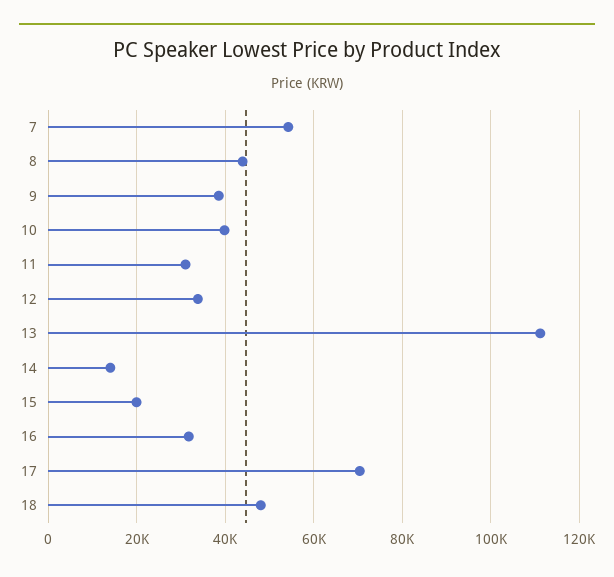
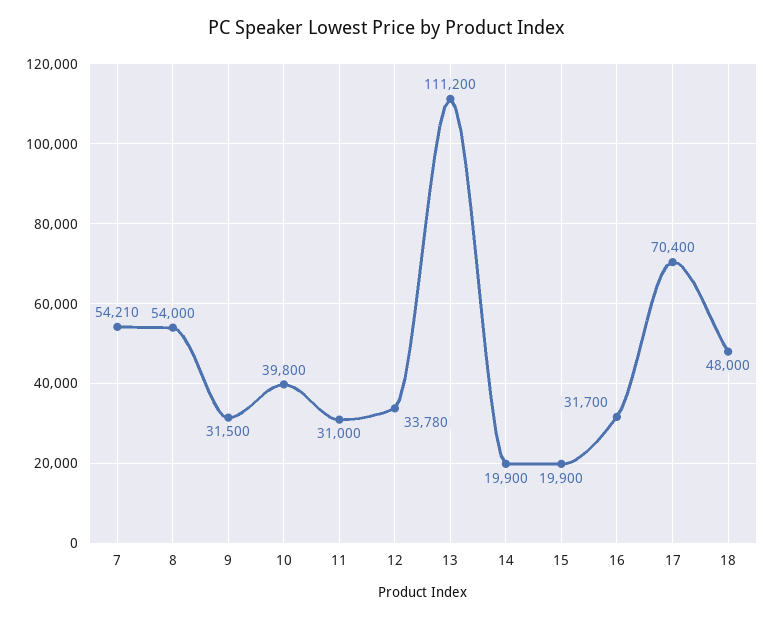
  {
    "7": 54210,
-   "8": 44000,
+   "8": 54000,
-   "9": 38000,
+   "9": 31500,
    "10": 39800,
    "11": 31000,
    "12": 33780,
    "13": 111200,
-   "14": 14000,
+   "14": 19900,
    "15": 19900,
    "16": 31700,
    "17": 70400,
    "18": 48000
  }

